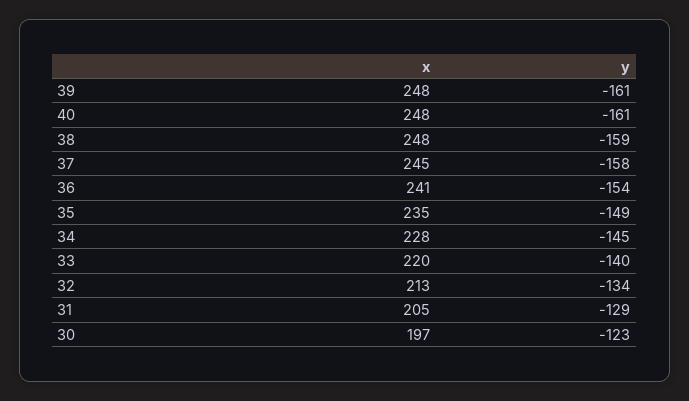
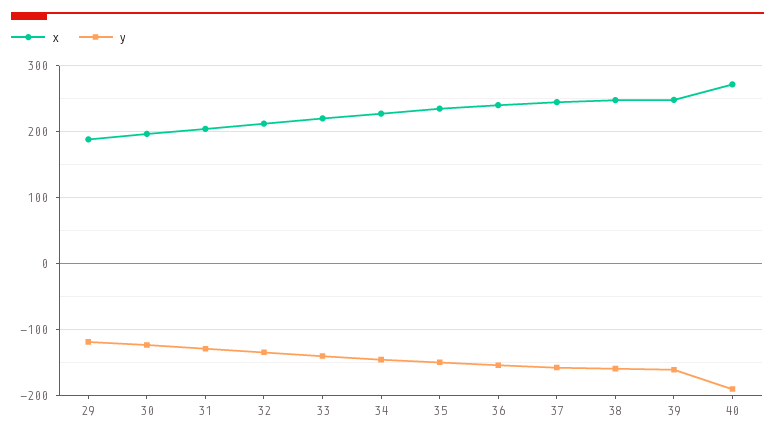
  {
    "x": {
      "39": 248,
-     "40": 248,
+     "40": 270,
      "38": 248,
      "37": 245,
      "36": 241,
      "35": 235,
      "34": 228,
      "33": 220,
      "32": 213,
      "31": 205,
-     "30": 197
+     "30": 197,
+     "29": 190
    },
    "y": {
      "39": -161,
-     "40": -161,
+     "40": -190,
      "38": -159,
      "37": -158,
      "36": -154,
      "35": -149,
      "34": -145,
      "33": -140,
      "32": -134,
      "31": -129,
-     "30": -123
+     "30": -123,
+     "29": -120
    }
  }

